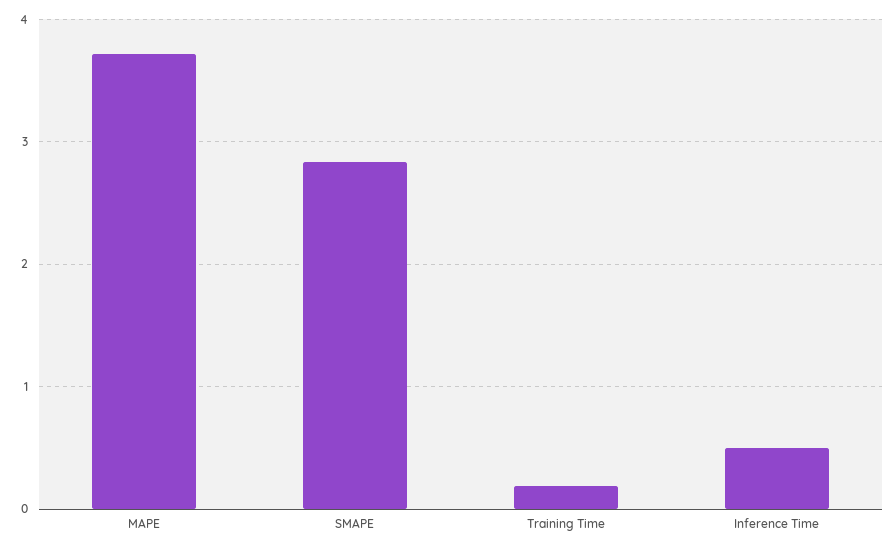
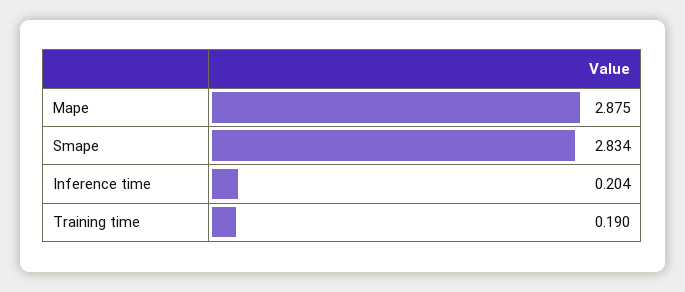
  {
-   "MAPE": 3.7,
+   "MAPE": 2.875,
    "SMAPE": 2.834,
    "Training Time": 0.19,
-   "Inference Time": 0.5
+   "Inference Time": 0.204
  }

